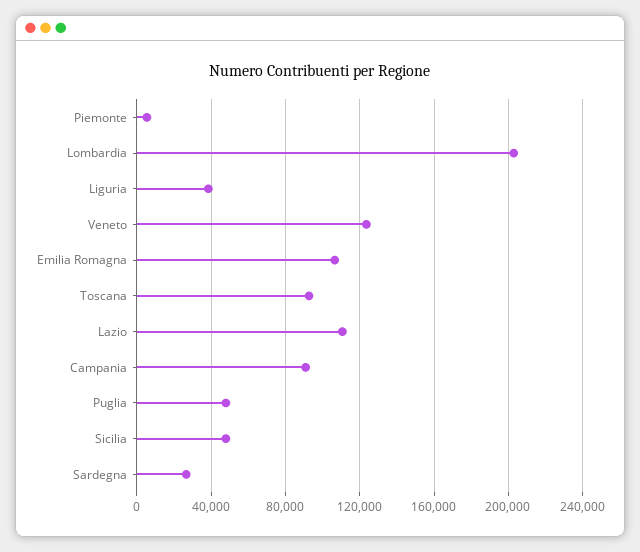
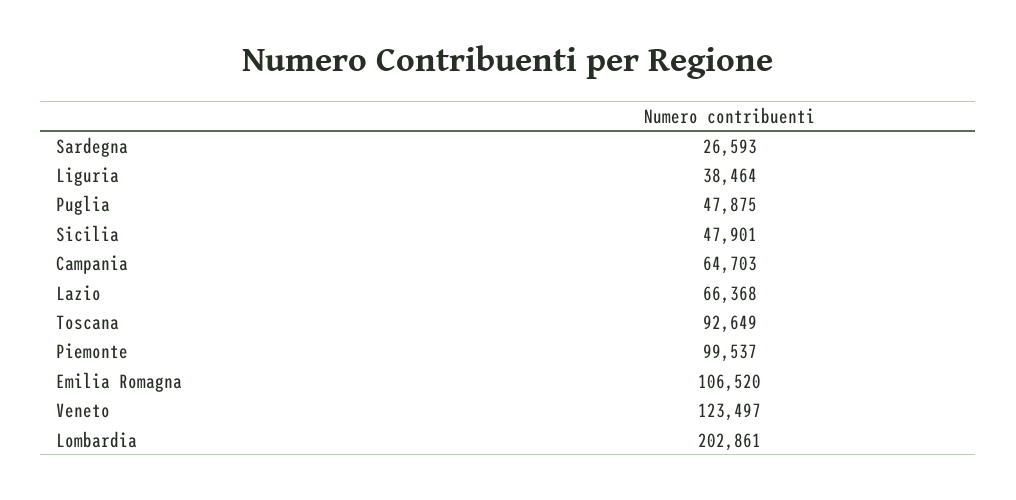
  {
-   "Piemonte": 5000,
+   "Piemonte": 99537,
    "Lombardia": 202861,
    "Liguria": 38464,
    "Veneto": 123497,
    "Emilia Romagna": 106520,
    "Toscana": 92649,
-   "Lazio": 110000,
+   "Lazio": 66368,
-   "Campania": 90000,
+   "Campania": 64703,
    "Puglia": 47875,
    "Sicilia": 47901,
    "Sardegna": 26593
  }

